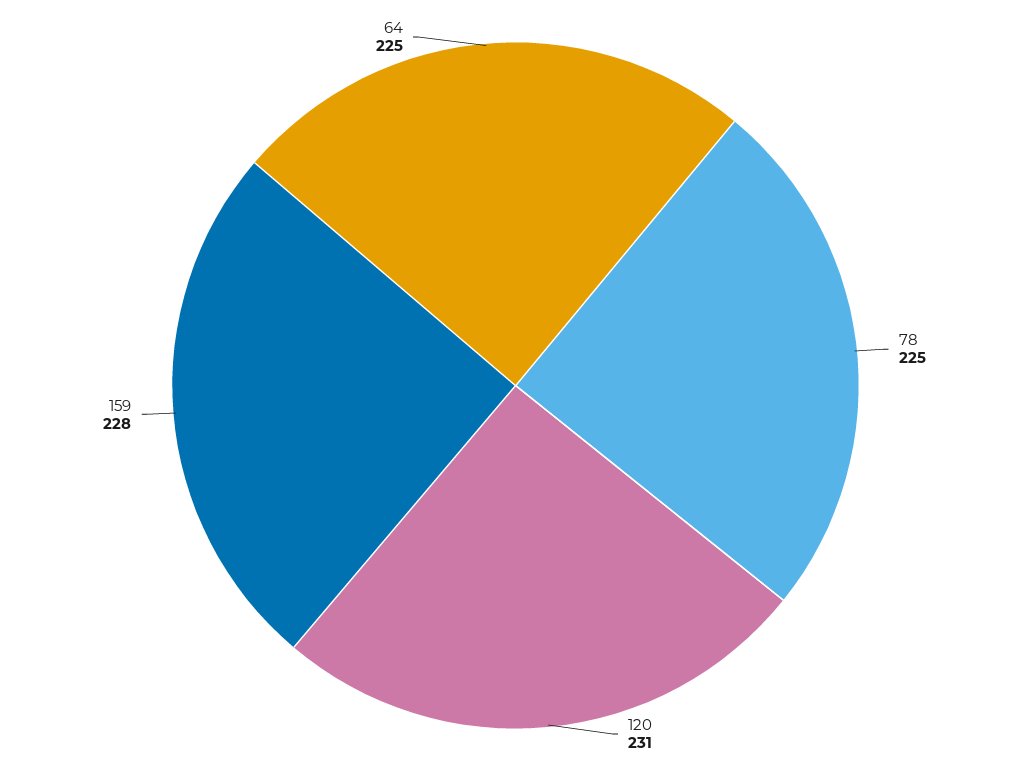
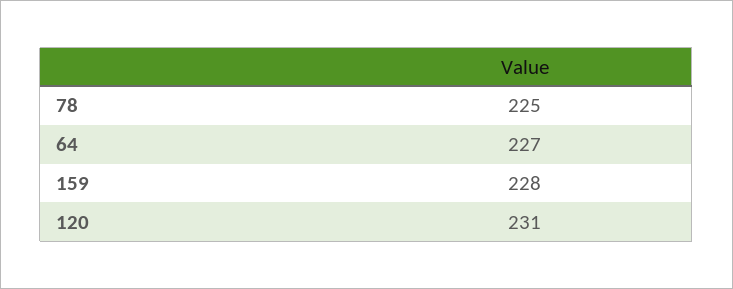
  {
    "78": 225,
    "120": 231,
    "159": 228,
-   "64": 225
+   "64": 227
  }

